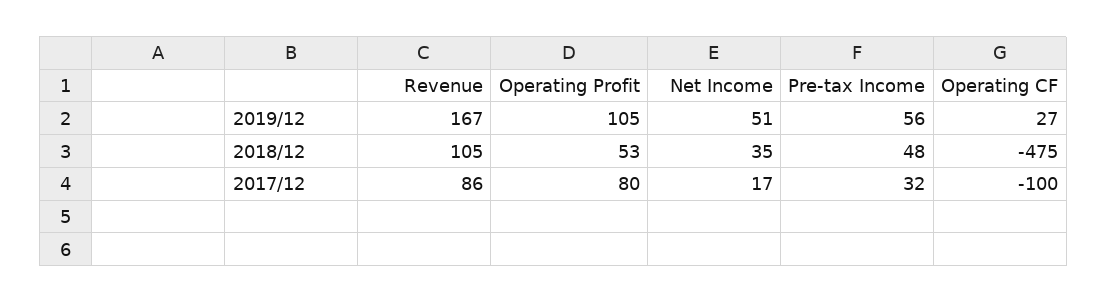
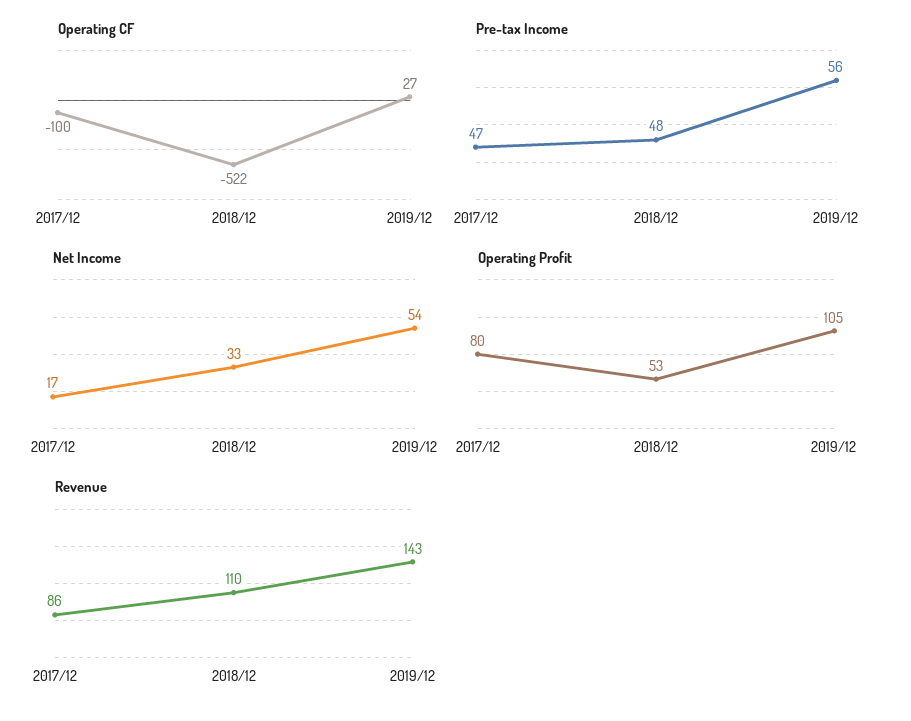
  {
    "Revenue": {
-     "2019/12": 167,
+     "2019/12": 143,
-     "2018/12": 105,
+     "2018/12": 110,
      "2017/12": 86
    },
    "Operating Profit": {
      "2019/12": 105,
      "2018/12": 53,
      "2017/12": 80
    },
    "Net Income": {
-     "2019/12": 51,
+     "2019/12": 54,
-     "2018/12": 35,
+     "2018/12": 33,
      "2017/12": 17
    },
    "Pre-tax Income": {
      "2019/12": 56,
      "2018/12": 48,
-     "2017/12": 32
+     "2017/12": 47
    },
    "Operating CF": {
      "2019/12": 27,
-     "2018/12": -475,
+     "2018/12": -522,
      "2017/12": -100
    }
  }

